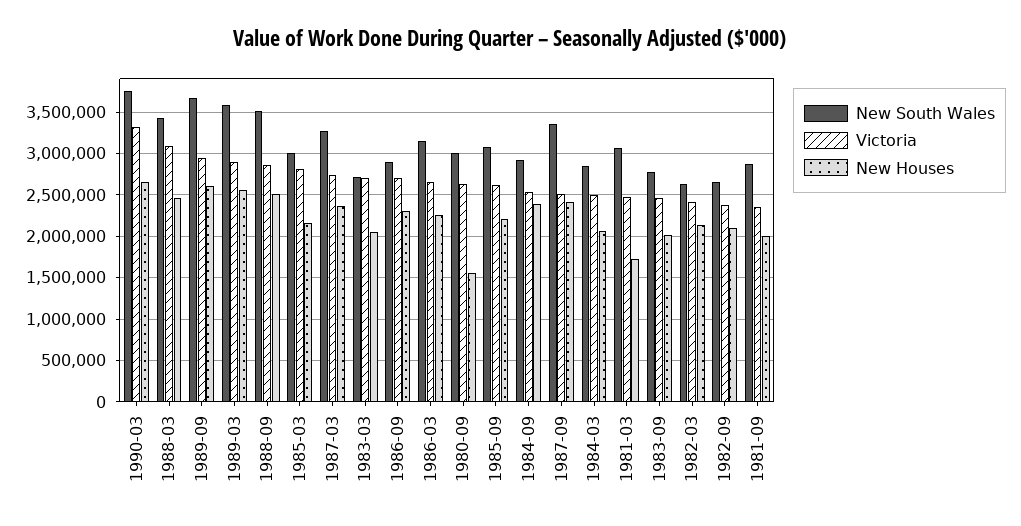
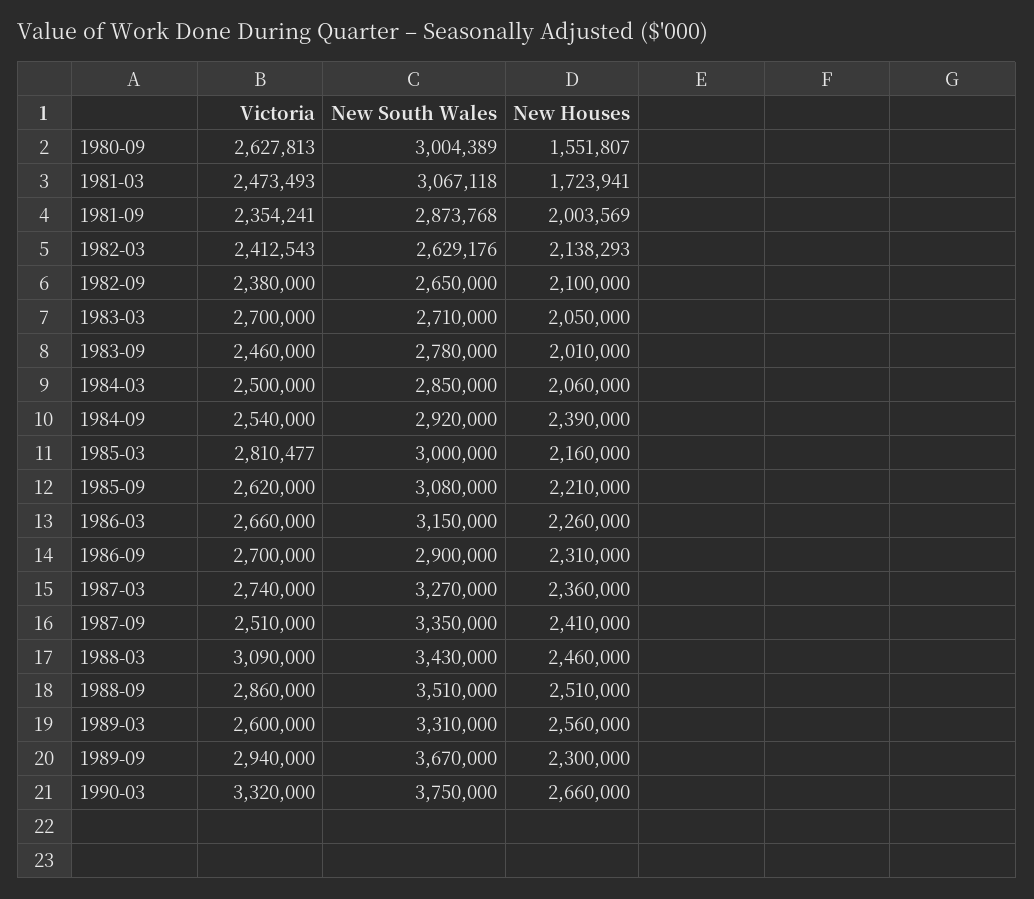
  {
    "New South Wales": {
      "1990-03": 3750000,
      "1988-03": 3430000,
      "1989-09": 3670000,
-     "1989-03": 3600000,
+     "1989-03": 3310000,
      "1988-09": 3510000,
      "1985-03": 3000000,
      "1987-03": 3270000,
      "1983-03": 2710000,
      "1986-09": 2900000,
      "1986-03": 3150000,
      "1980-09": 3004389,
      "1985-09": 3080000,
      "1984-09": 2920000,
      "1987-09": 3350000,
      "1984-03": 2850000,
      "1981-03": 3067118,
      "1983-09": 2780000,
      "1982-03": 2629176,
      "1982-09": 2650000,
      "1981-09": 2873768
    },
    "Victoria": {
      "1990-03": 3320000,
      "1988-03": 3090000,
      "1989-09": 2940000,
-     "1989-03": 2900000,
+     "1989-03": 2600000,
      "1988-09": 2860000,
      "1985-03": 2810477,
      "1987-03": 2740000,
      "1983-03": 2700000,
      "1986-09": 2700000,
      "1986-03": 2660000,
      "1980-09": 2627813,
      "1985-09": 2620000,
      "1984-09": 2540000,
      "1987-09": 2510000,
      "1984-03": 2500000,
      "1981-03": 2473493,
      "1983-09": 2460000,
      "1982-03": 2412543,
      "1982-09": 2380000,
      "1981-09": 2354241
    },
    "New Houses": {
      "1990-03": 2660000,
      "1988-03": 2460000,
-     "1989-09": 2600000,
+     "1989-09": 2300000,
      "1989-03": 2560000,
      "1988-09": 2510000,
      "1985-03": 2160000,
      "1987-03": 2360000,
      "1983-03": 2050000,
      "1986-09": 2310000,
      "1986-03": 2260000,
      "1980-09": 1551807,
      "1985-09": 2210000,
      "1984-09": 2390000,
      "1987-09": 2410000,
      "1984-03": 2060000,
      "1981-03": 1723941,
      "1983-09": 2010000,
      "1982-03": 2138293,
      "1982-09": 2100000,
      "1981-09": 2003569
    }
  }

